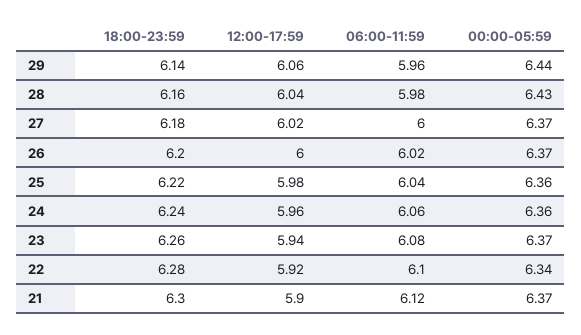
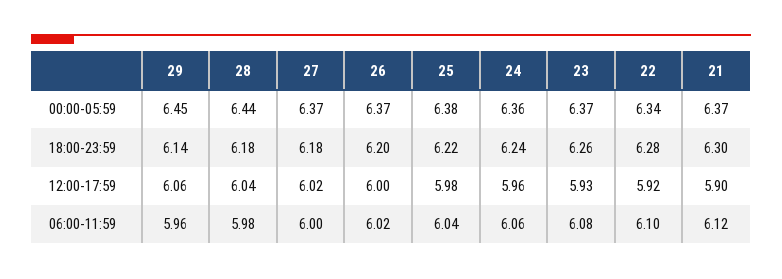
  {
    "18:00-23:59": {
      "29": 6.14,
-     "28": 6.16,
+     "28": 6.18,
      "27": 6.18,
      "26": 6.2,
      "25": 6.22,
      "24": 6.24,
      "23": 6.26,
      "22": 6.28,
      "21": 6.3
    },
    "12:00-17:59": {
      "29": 6.06,
      "28": 6.04,
      "27": 6.02,
      "26": 6,
      "25": 5.98,
      "24": 5.96,
-     "23": 5.94,
+     "23": 5.93,
      "22": 5.92,
      "21": 5.9
    },
    "06:00-11:59": {
      "29": 5.96,
      "28": 5.98,
      "27": 6,
      "26": 6.02,
      "25": 6.04,
      "24": 6.06,
      "23": 6.08,
      "22": 6.1,
      "21": 6.12
    },
    "00:00-05:59": {
-     "29": 6.44,
+     "29": 6.45,
-     "28": 6.43,
+     "28": 6.44,
      "27": 6.37,
      "26": 6.37,
-     "25": 6.36,
+     "25": 6.38,
      "24": 6.36,
      "23": 6.37,
      "22": 6.34,
      "21": 6.37
    }
  }

